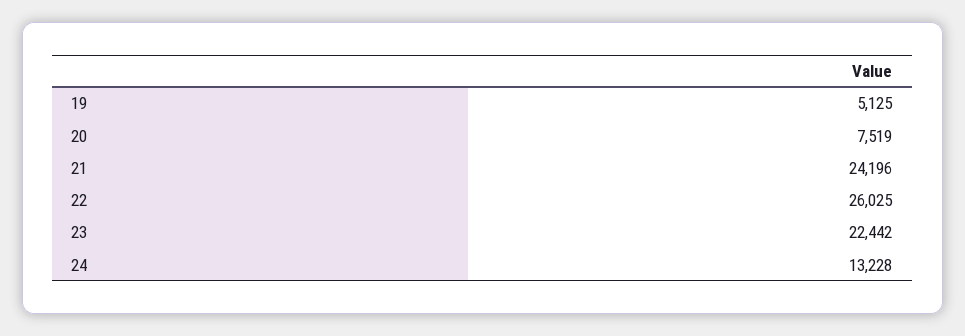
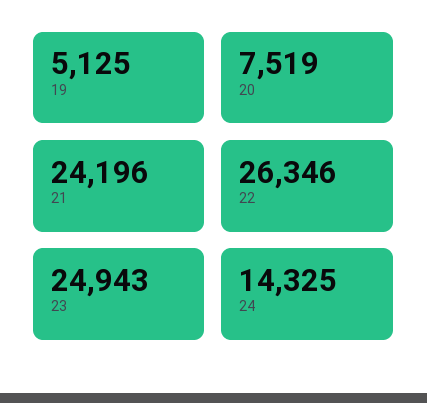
  {
    "19": 5125,
    "20": 7519,
    "21": 24196,
-   "22": 26025,
+   "22": 26346,
-   "23": 22442,
+   "23": 24943,
-   "24": 13228
+   "24": 14325
  }

